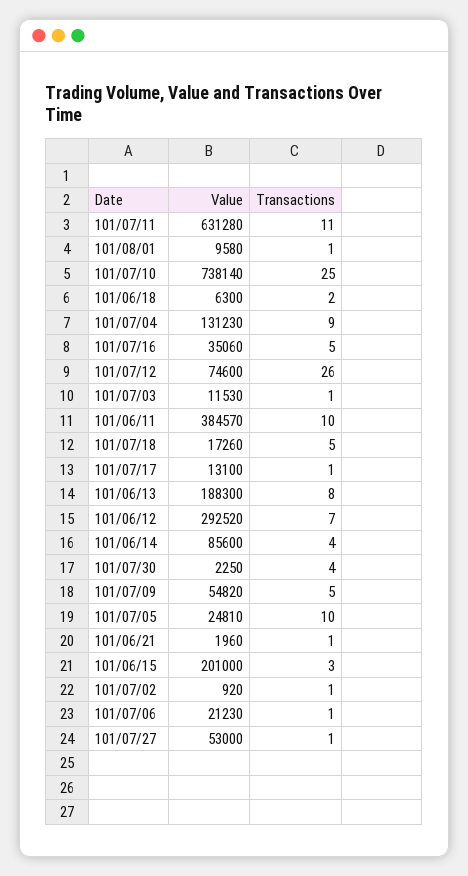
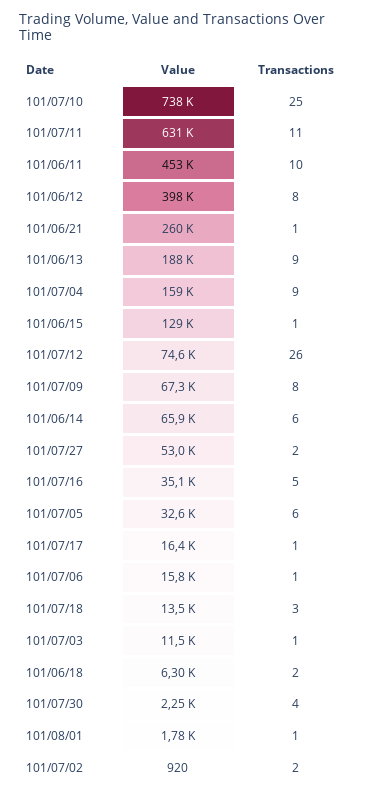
  {
    "Value": {
      "101/07/11": 631280,
-     "101/08/01": 9580,
+     "101/08/01": 1780,
      "101/07/10": 738140,
      "101/06/18": 6300,
-     "101/07/04": 131230,
+     "101/07/04": 159000,
      "101/07/16": 35060,
      "101/07/12": 74600,
      "101/07/03": 11530,
-     "101/06/11": 384570,
+     "101/06/11": 453000,
-     "101/07/18": 17260,
+     "101/07/18": 13500,
-     "101/07/17": 13100,
+     "101/07/17": 16400,
      "101/06/13": 188300,
-     "101/06/12": 292520,
+     "101/06/12": 398000,
-     "101/06/14": 85600,
+     "101/06/14": 65900,
      "101/07/30": 2250,
-     "101/07/09": 54820,
+     "101/07/09": 67300,
-     "101/07/05": 24810,
+     "101/07/05": 32600,
-     "101/06/21": 1960,
+     "101/06/21": 260000,
-     "101/06/15": 201000,
+     "101/06/15": 129000,
      "101/07/02": 920,
-     "101/07/06": 21230,
+     "101/07/06": 15800,
      "101/07/27": 53000
    },
    "Transactions": {
      "101/07/11": 11,
      "101/08/01": 1,
      "101/07/10": 25,
      "101/06/18": 2,
      "101/07/04": 9,
      "101/07/16": 5,
      "101/07/12": 26,
      "101/07/03": 1,
      "101/06/11": 10,
-     "101/07/18": 5,
+     "101/07/18": 3,
      "101/07/17": 1,
-     "101/06/13": 8,
+     "101/06/13": 9,
-     "101/06/12": 7,
+     "101/06/12": 8,
-     "101/06/14": 4,
+     "101/06/14": 6,
      "101/07/30": 4,
-     "101/07/09": 5,
+     "101/07/09": 8,
-     "101/07/05": 10,
+     "101/07/05": 6,
      "101/06/21": 1,
-     "101/06/15": 3,
+     "101/06/15": 1,
-     "101/07/02": 1,
+     "101/07/02": 2,
      "101/07/06": 1,
-     "101/07/27": 1
+     "101/07/27": 2
    }
  }

